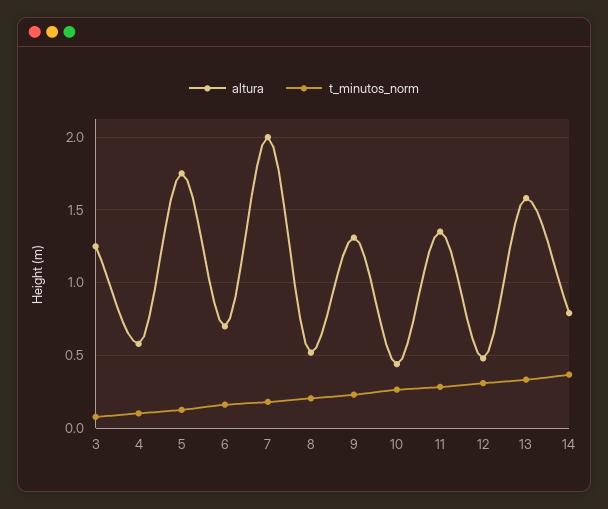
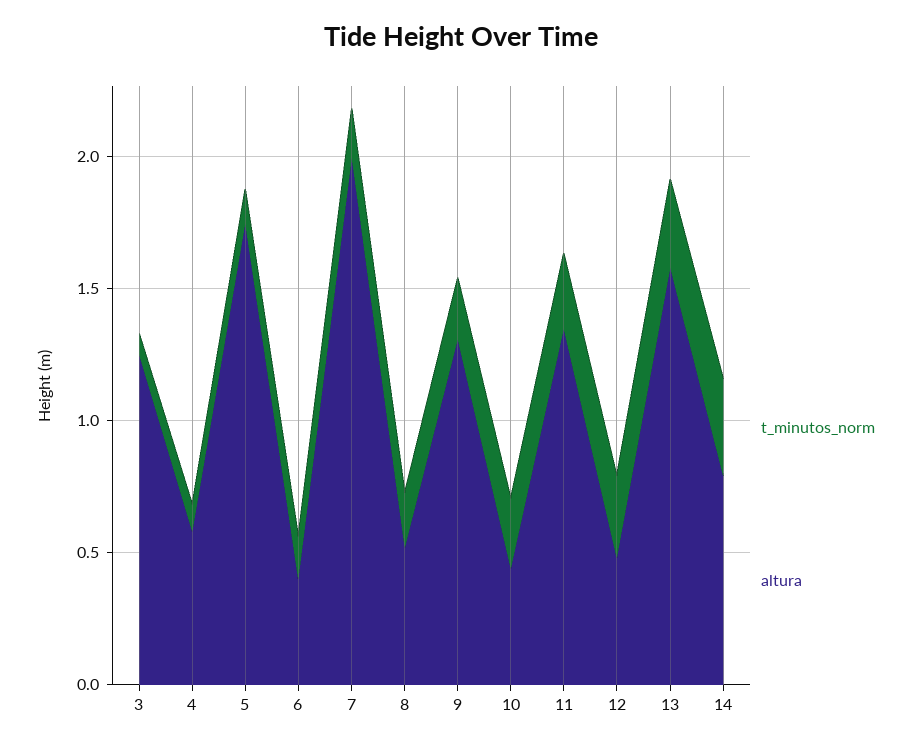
  {
    "altura": {
      "3": 1.25,
      "4": 0.6,
      "5": 1.75,
-     "6": 0.7,
+     "6": 0.4,
      "7": 2,
      "8": 0.5,
      "9": 1.3,
      "10": 0.45,
      "11": 1.35,
      "12": 0.5,
      "13": 1.6,
      "14": 0.8
    },
    "t_minutos_norm": {
      "3": 0.1,
      "4": 0.1,
      "5": 0.15,
      "6": 0.15,
      "7": 0.2,
      "8": 0.2,
      "9": 0.25,
      "10": 0.25,
      "11": 0.3,
      "12": 0.3,
      "13": 0.35,
      "14": 0.35
    }
  }

